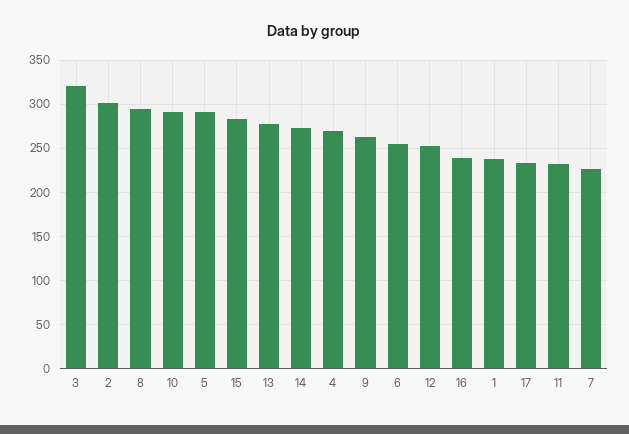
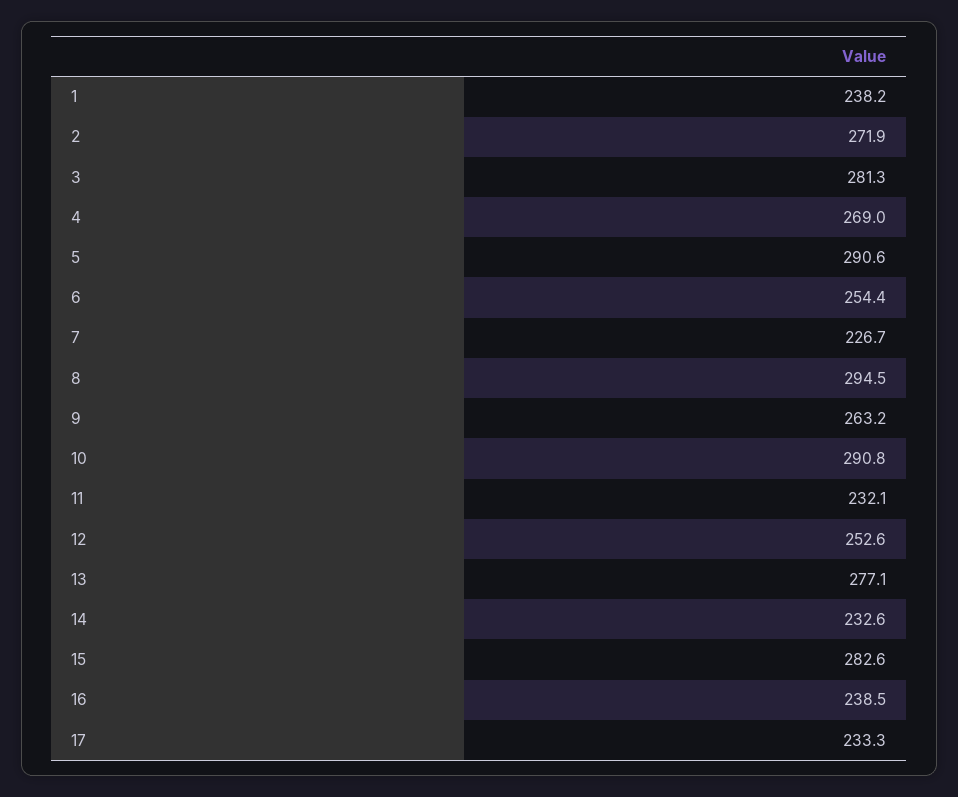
  {
-   "3": 320,
+   "3": 281.3,
-   "2": 300,
+   "2": 271.9,
    "8": 294.5,
    "10": 290.8,
    "5": 290.6,
    "15": 282.6,
    "13": 277.1,
-   "14": 270,
+   "14": 232.6,
    "4": 269,
    "9": 263.2,
    "6": 254.4,
    "12": 252.6,
    "16": 238.5,
    "1": 238.2,
    "17": 233.3,
    "11": 232.1,
    "7": 226.7
  }

